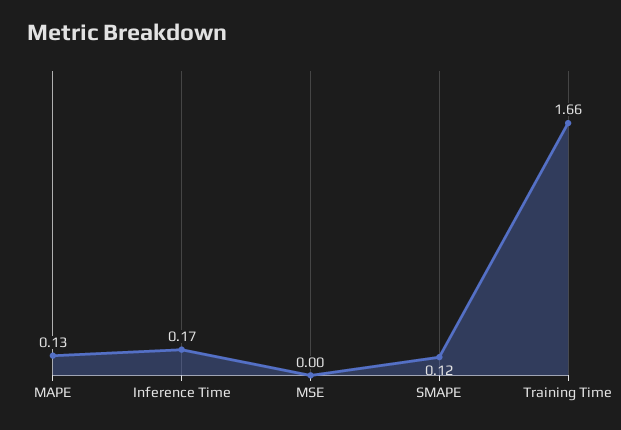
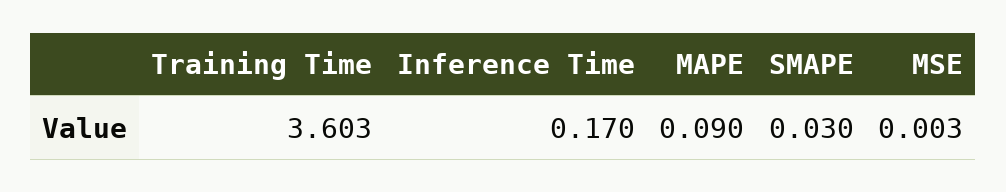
  {
-   "MAPE": 0.13,
+   "MAPE": 0.09,
    "Inference Time": 0.17,
    "MSE": 0.003,
-   "SMAPE": 0.12,
+   "SMAPE": 0.03,
-   "Training Time": 1.66
+   "Training Time": 3.603
  }

